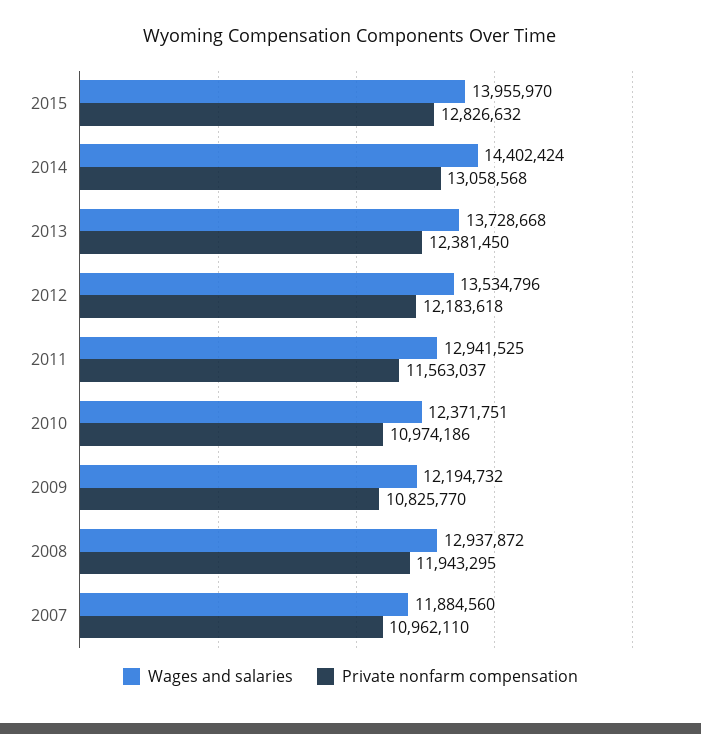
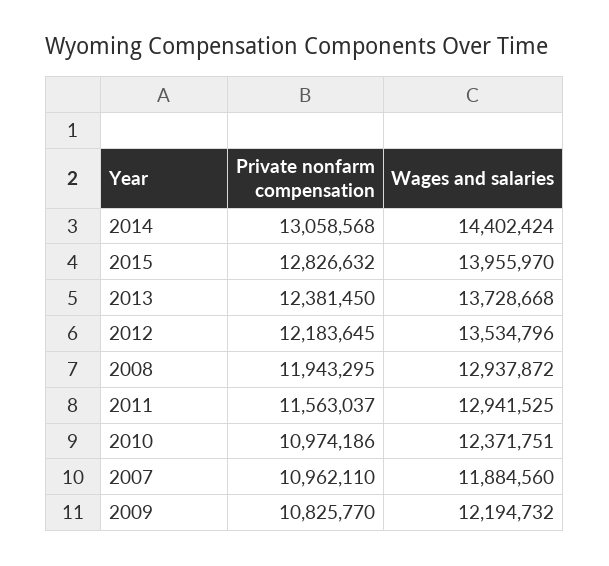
  {
    "Wages and salaries": {
      "2015": 13955970,
      "2014": 14402424,
      "2013": 13728668,
      "2012": 13534796,
      "2011": 12941525,
      "2010": 12371751,
      "2009": 12194732,
      "2008": 12937872,
      "2007": 11884560
    },
    "Private nonfarm compensation": {
      "2015": 12826632,
      "2014": 13058568,
      "2013": 12381450,
-     "2012": 12183618,
+     "2012": 12183645,
      "2011": 11563037,
      "2010": 10974186,
      "2009": 10825770,
      "2008": 11943295,
      "2007": 10962110
    }
  }

